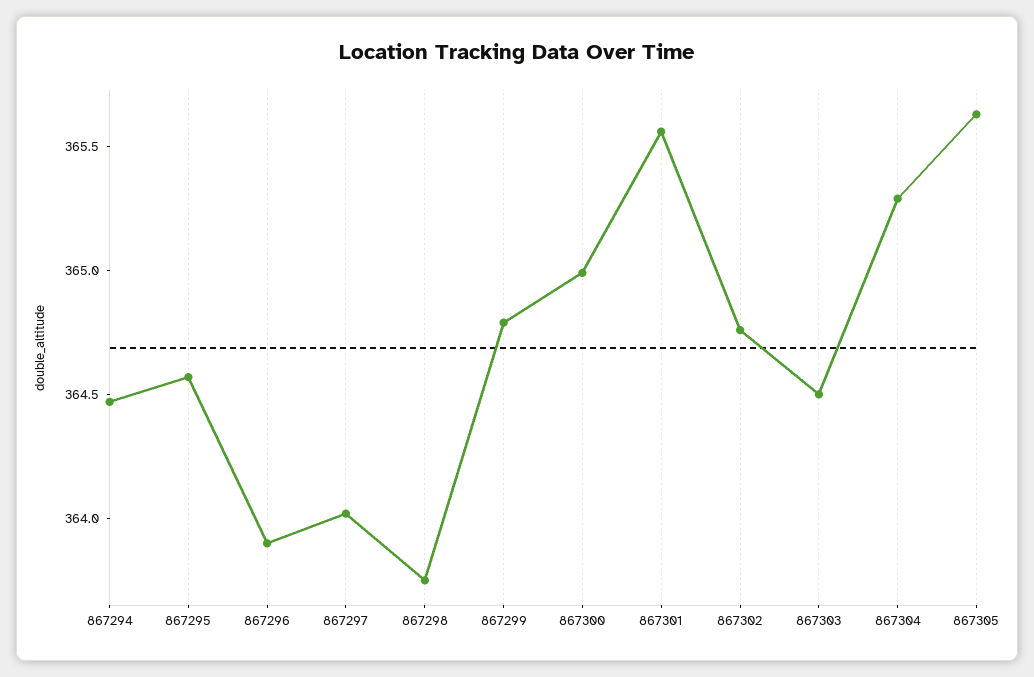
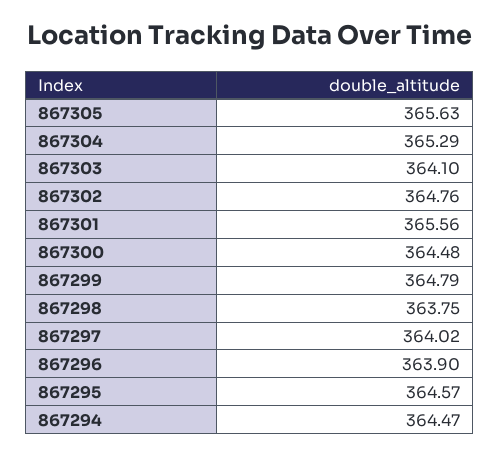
  {
    "867294": 364.47,
    "867295": 364.57,
    "867296": 363.9,
    "867297": 364.02,
    "867298": 363.75,
    "867299": 364.79,
-   "867300": 365,
+   "867300": 364.48,
    "867301": 365.56,
    "867302": 364.76,
-   "867303": 364.5,
+   "867303": 364.1,
    "867304": 365.29,
    "867305": 365.63
  }

